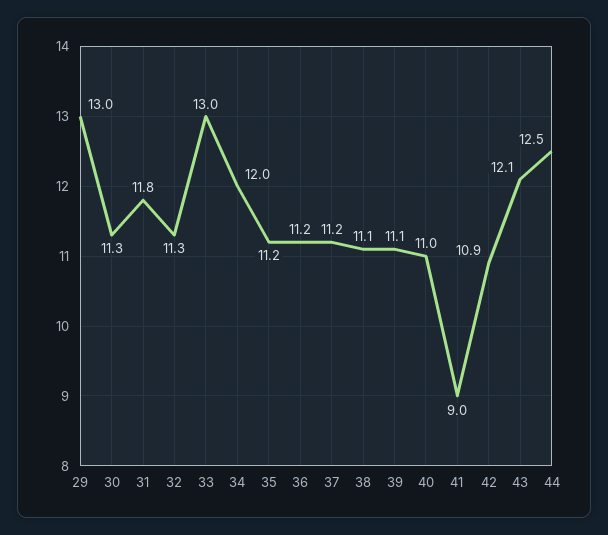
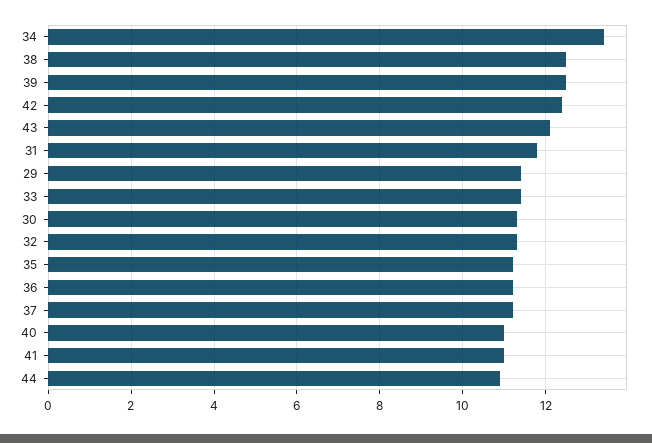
  {
-   "29": 13,
+   "29": 11.5,
    "30": 11.3,
    "31": 11.8,
    "32": 11.3,
-   "33": 13,
+   "33": 11.5,
-   "34": 12,
+   "34": 13.5,
    "35": 11.2,
    "36": 11.2,
    "37": 11.2,
-   "38": 11.1,
+   "38": 12.5,
-   "39": 11.1,
+   "39": 12.5,
    "40": 11,
-   "41": 9,
+   "41": 11,
-   "42": 10.9,
+   "42": 12.5,
    "43": 12.1,
-   "44": 12.5
+   "44": 11
  }

